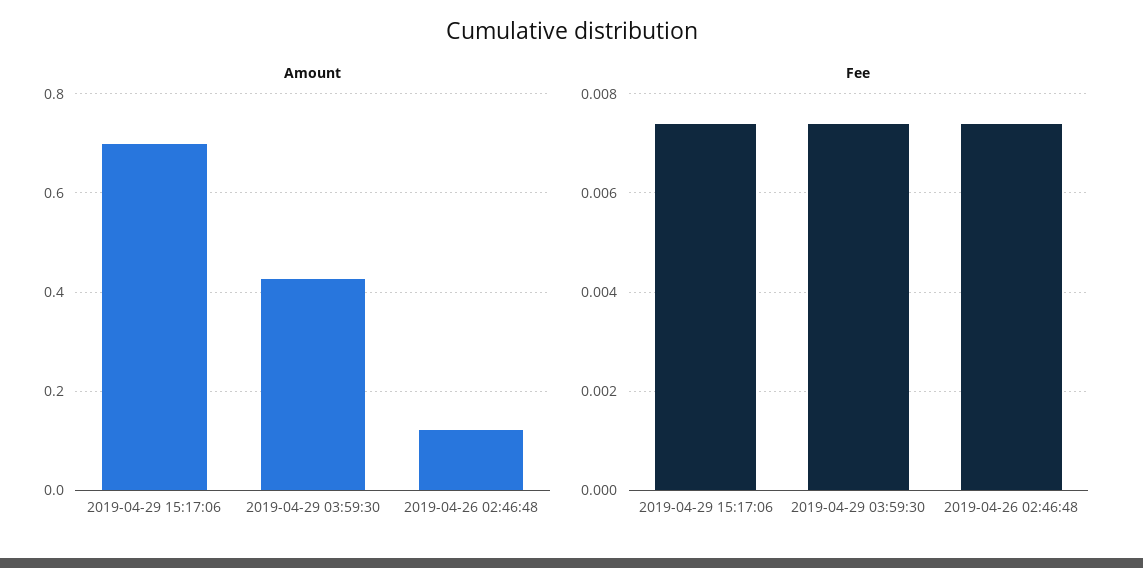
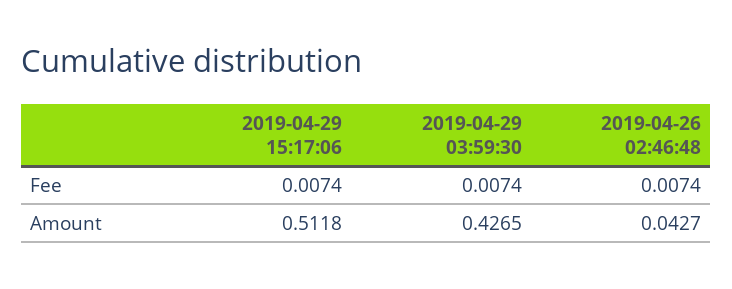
  {
    "Amount": {
-     "2019-04-29 15:17:06": 0.7,
+     "2019-04-29 15:17:06": 0.5118,
      "2019-04-29 03:59:30": 0.4265,
-     "2019-04-26 02:46:48": 0.12
+     "2019-04-26 02:46:48": 0.0427
    },
    "Fee": {
      "2019-04-29 15:17:06": 0.0074,
      "2019-04-29 03:59:30": 0.0074,
      "2019-04-26 02:46:48": 0.0074
    }
  }

